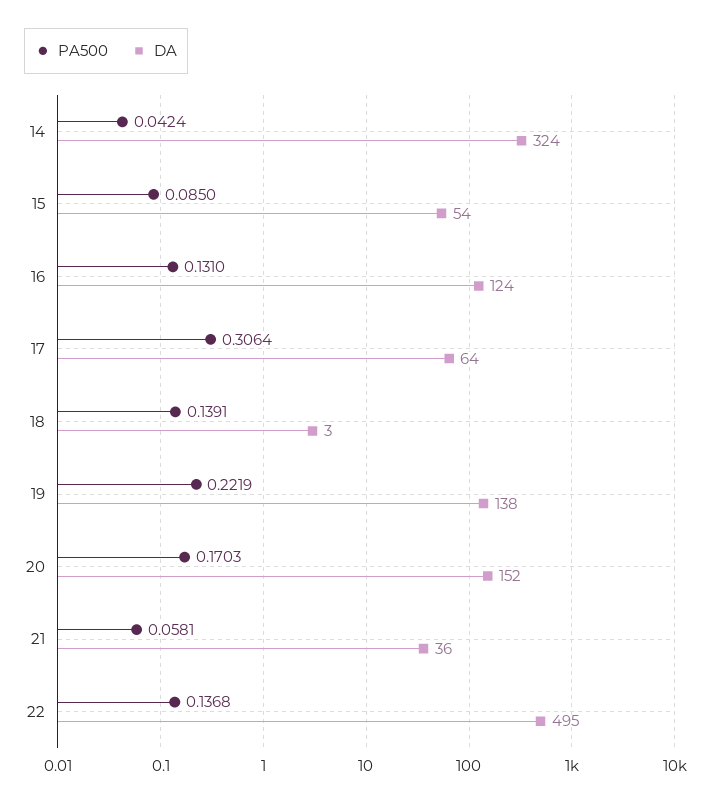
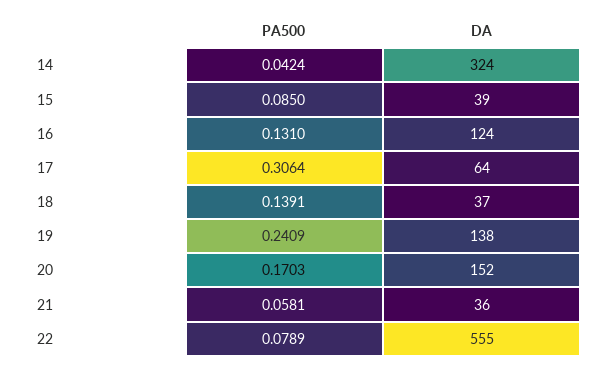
  {
    "PA500": {
      "14": 0.0424,
      "15": 0.085,
      "16": 0.131,
      "17": 0.3064,
      "18": 0.1391,
-     "19": 0.2219,
+     "19": 0.2409,
      "20": 0.1703,
      "21": 0.0581,
-     "22": 0.1368
+     "22": 0.0789
    },
    "DA": {
      "14": 324,
-     "15": 54,
+     "15": 39,
      "16": 124,
      "17": 64,
-     "18": 3,
+     "18": 37,
      "19": 138,
      "20": 152,
      "21": 36,
-     "22": 495
+     "22": 555
    }
  }

